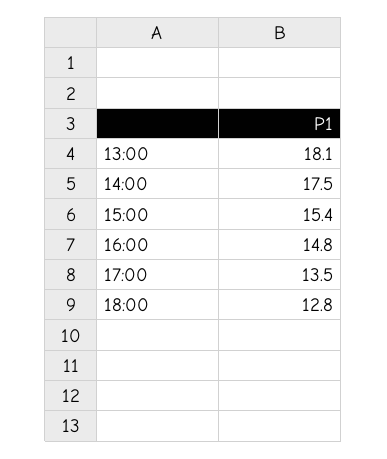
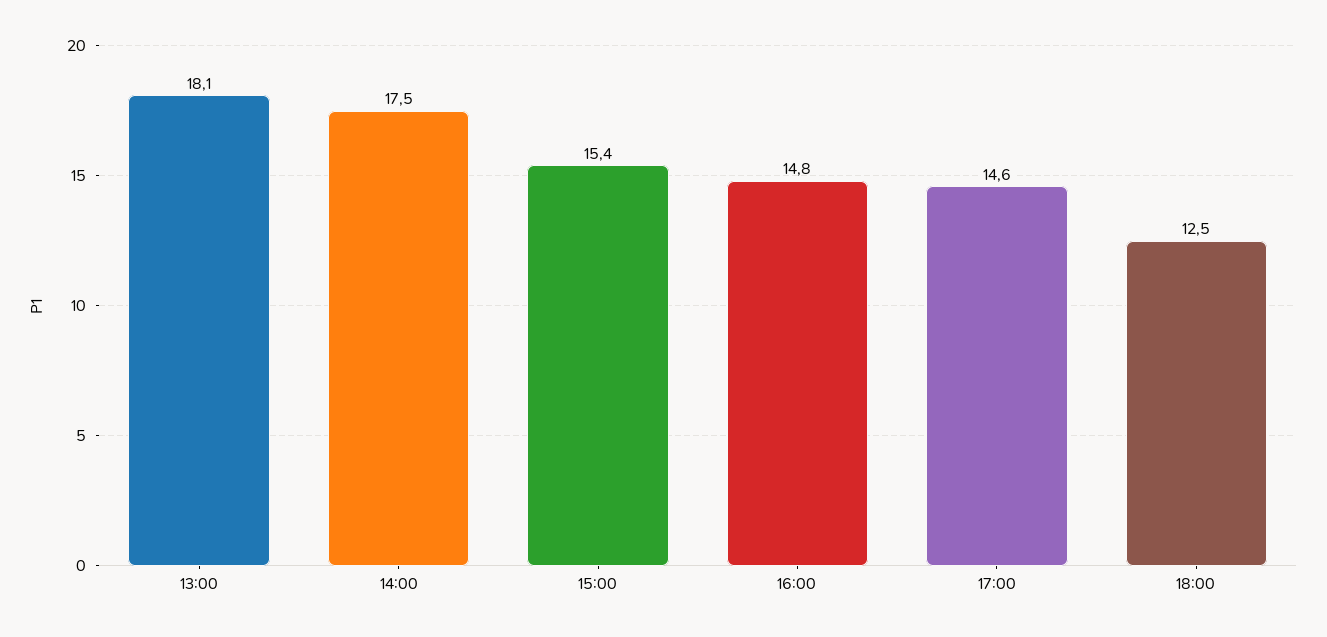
  {
    "13:00": 18.1,
    "14:00": 17.5,
    "15:00": 15.4,
    "16:00": 14.8,
-   "17:00": 13.5,
+   "17:00": 14.6,
-   "18:00": 12.8
+   "18:00": 12.5
  }

